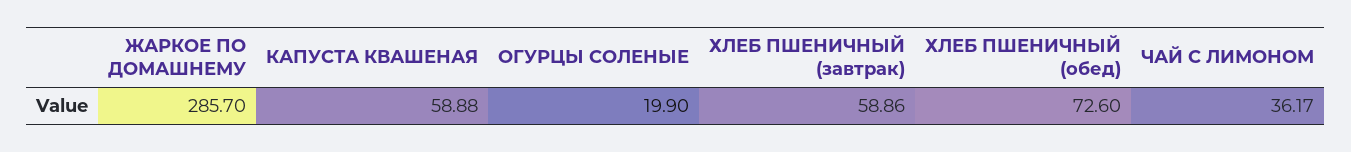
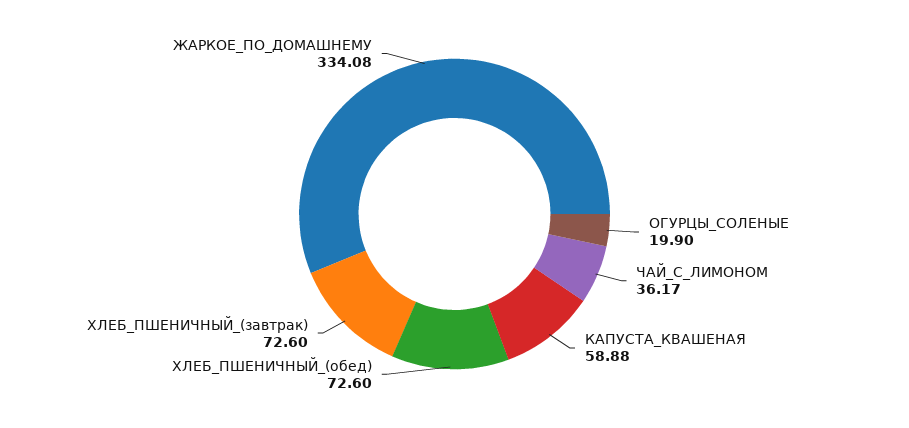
  {
-   "ЖАРКОЕ ПО ДОМАШНЕМУ": 285.7,
+   "ЖАРКОЕ ПО ДОМАШНЕМУ": 334.08,
    "КАПУСТА КВАШЕНАЯ": 58.88,
    "ОГУРЦЫ СОЛЕНЫЕ": 19.9,
-   "ХЛЕБ ПШЕНИЧНЫЙ (завтрак)": 58.86,
+   "ХЛЕБ ПШЕНИЧНЫЙ (завтрак)": 72.6,
    "ХЛЕБ ПШЕНИЧНЫЙ (обед)": 72.6,
    "ЧАЙ С ЛИМОНОМ": 36.17
  }

